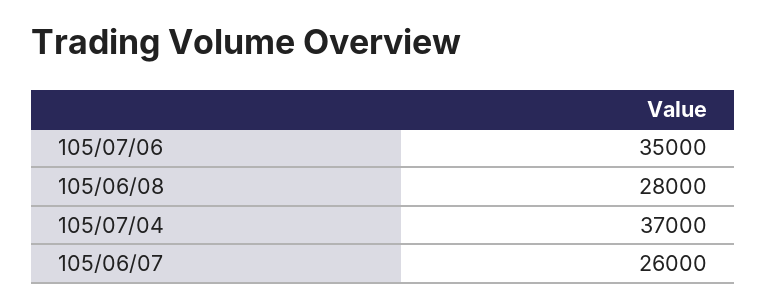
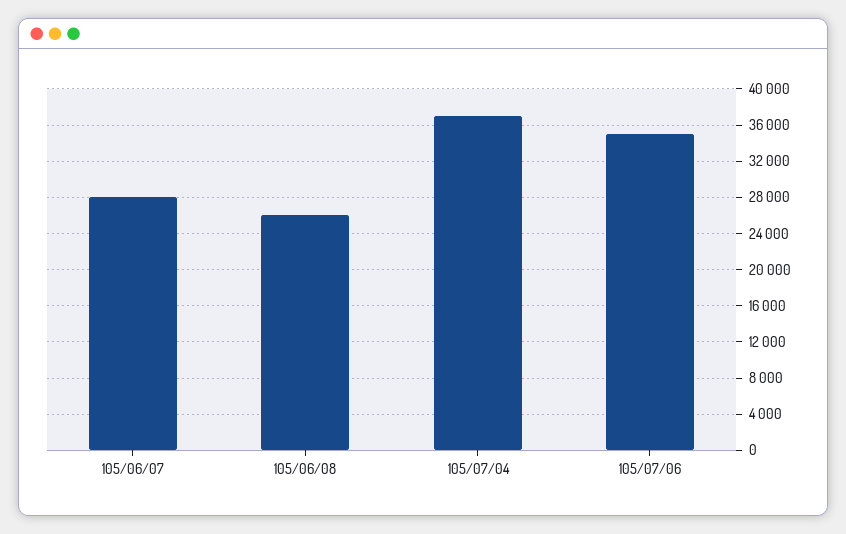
  {
    "105/07/06": 35000,
-   "105/06/08": 28000,
+   "105/06/08": 26000,
    "105/07/04": 37000,
-   "105/06/07": 26000
+   "105/06/07": 28000
  }

